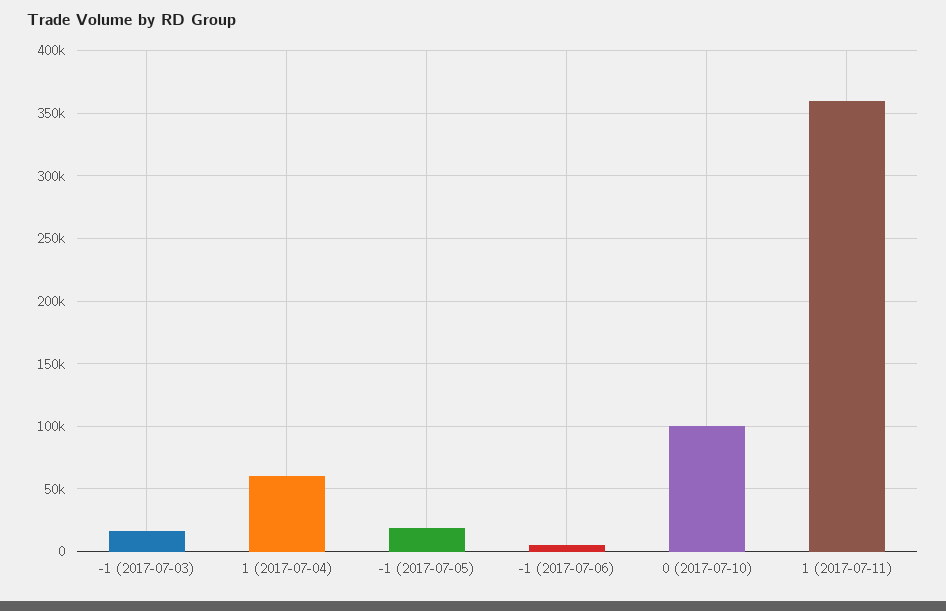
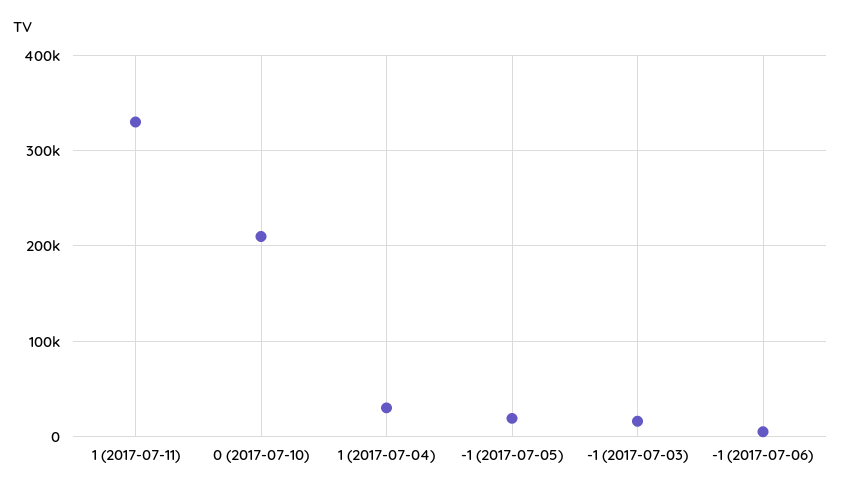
  {
    "-1 (2017-07-03)": 15000,
-   "1 (2017-07-04)": 60000,
+   "1 (2017-07-04)": 30000,
    "-1 (2017-07-05)": 20000,
    "-1 (2017-07-06)": 5000,
-   "0 (2017-07-10)": 100000,
+   "0 (2017-07-10)": 210000,
-   "1 (2017-07-11)": 360000
+   "1 (2017-07-11)": 330000
  }

